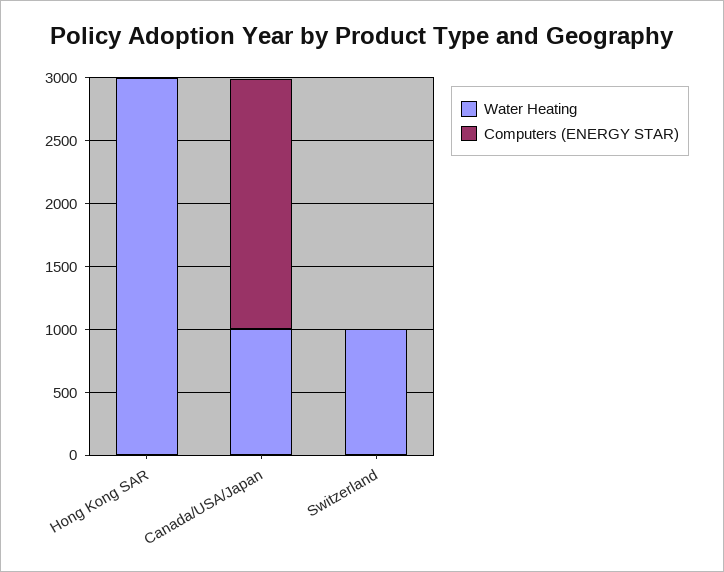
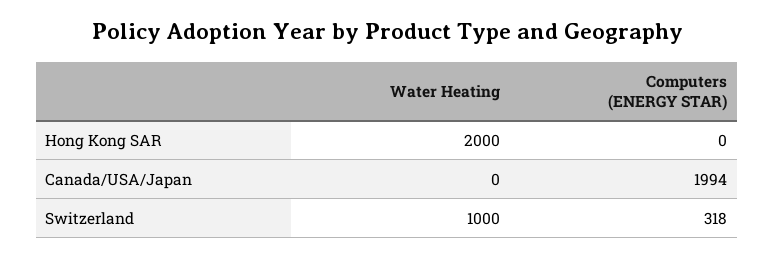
  {
    "Water Heating": {
-     "Hong Kong SAR": 3000,
+     "Hong Kong SAR": 2000,
-     "Canada/USA/Japan": 1000,
+     "Canada/USA/Japan": 0,
      "Switzerland": 1000
    },
    "Computers (ENERGY STAR)": {
      "Hong Kong SAR": 0,
      "Canada/USA/Japan": 1994,
-     "Switzerland": 0
+     "Switzerland": 318
    }
  }

